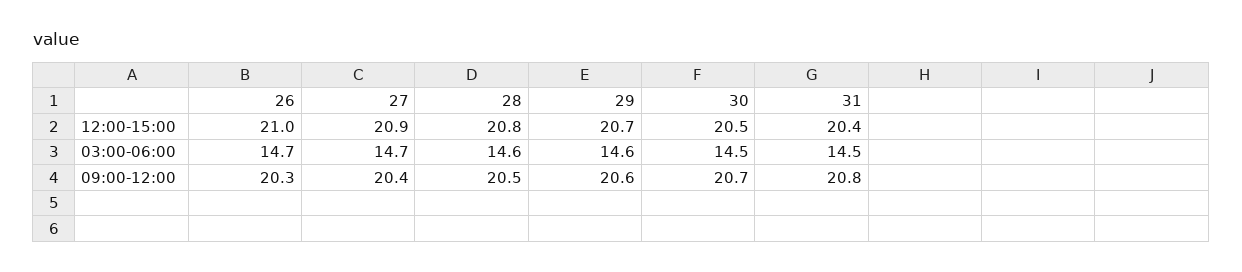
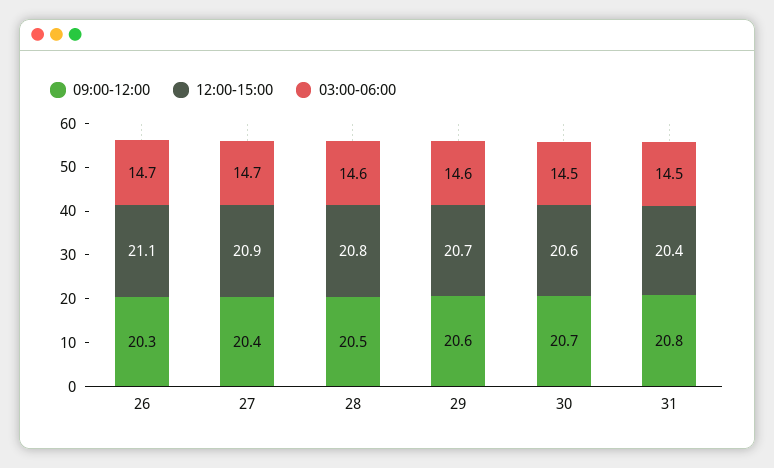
  {
    "12:00-15:00": {
-     "26": 21,
+     "26": 21.1,
      "27": 20.9,
      "28": 20.8,
      "29": 20.7,
-     "30": 20.5,
+     "30": 20.6,
      "31": 20.4
    },
    "03:00-06:00": {
      "26": 14.7,
      "27": 14.7,
      "28": 14.6,
      "29": 14.6,
      "30": 14.5,
      "31": 14.5
    },
    "09:00-12:00": {
      "26": 20.3,
      "27": 20.4,
      "28": 20.5,
      "29": 20.6,
      "30": 20.7,
      "31": 20.8
    }
  }

